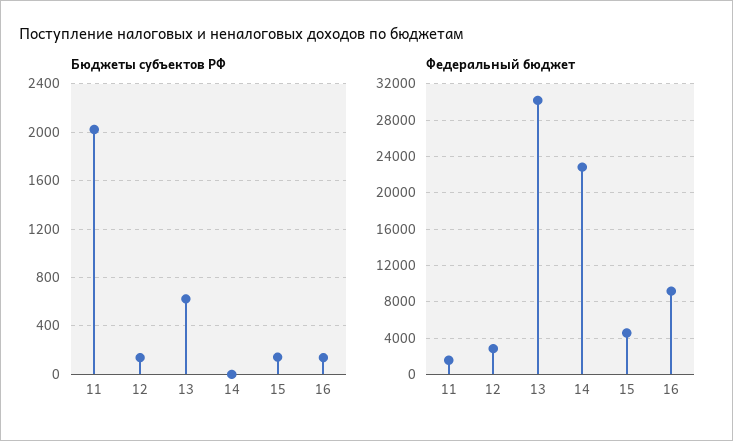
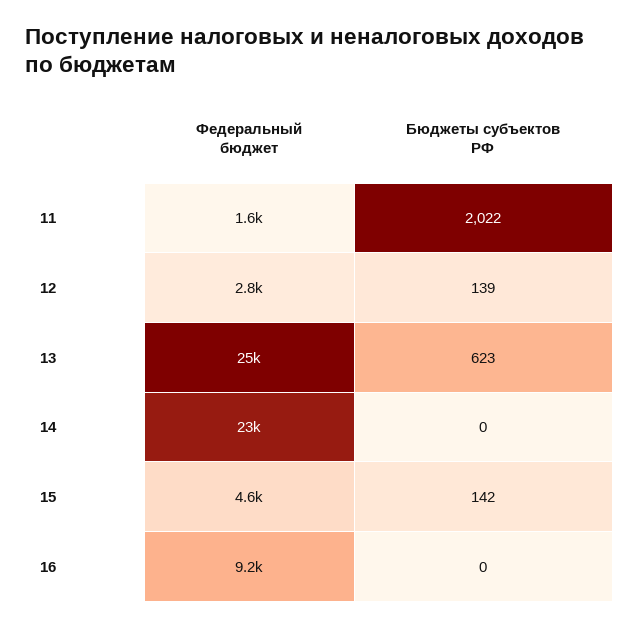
  {
    "Бюджеты субъектов РФ": {
      "11": 2022,
      "12": 139,
      "13": 623,
      "14": 0,
      "15": 142,
-     "16": 150
+     "16": 0
    },
    "Федеральный бюджет": {
      "11": 1600,
      "12": 2800,
-     "13": 30000,
+     "13": 25000,
      "14": 23000,
      "15": 4600,
      "16": 9200
    }
  }

